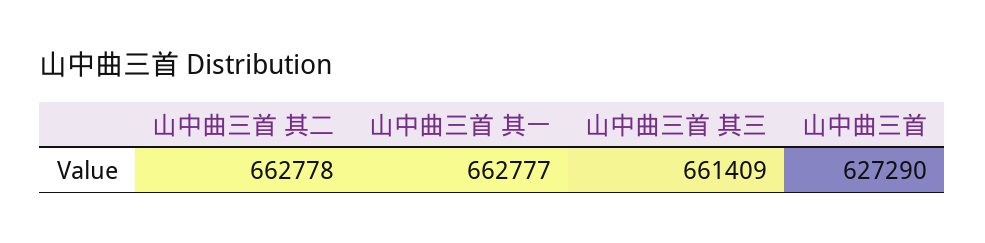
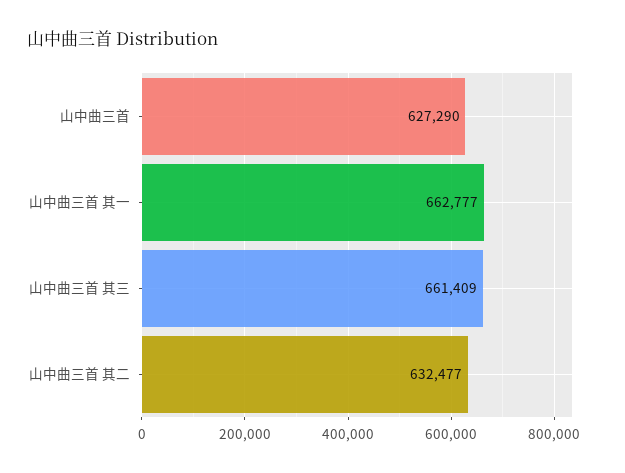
  {
-   "山中曲三首 其二": 662778,
+   "山中曲三首 其二": 632477,
    "山中曲三首 其一": 662777,
    "山中曲三首 其三": 661409,
    "山中曲三首": 627290
  }

